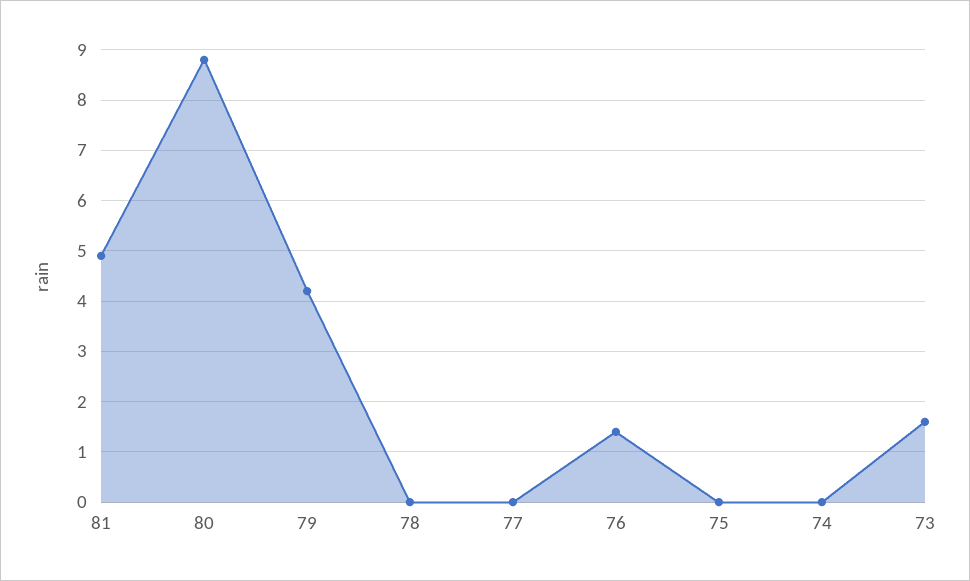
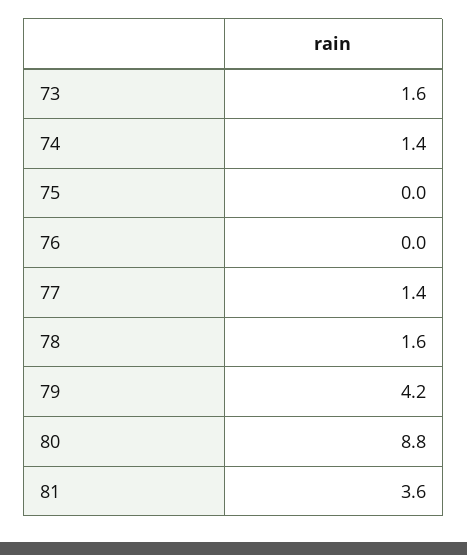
  {
-   "81": 5,
+   "81": 3.6,
    "80": 8.8,
    "79": 4.2,
-   "78": 0,
+   "78": 1.6,
-   "77": 0,
+   "77": 1.4,
-   "76": 1.5,
+   "76": 0,
    "75": 0,
-   "74": 0,
+   "74": 1.4,
    "73": 1.6
  }

